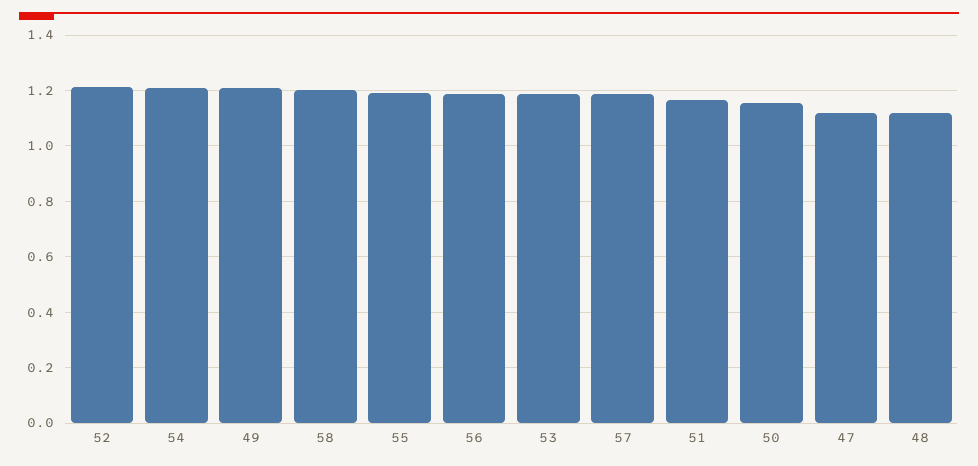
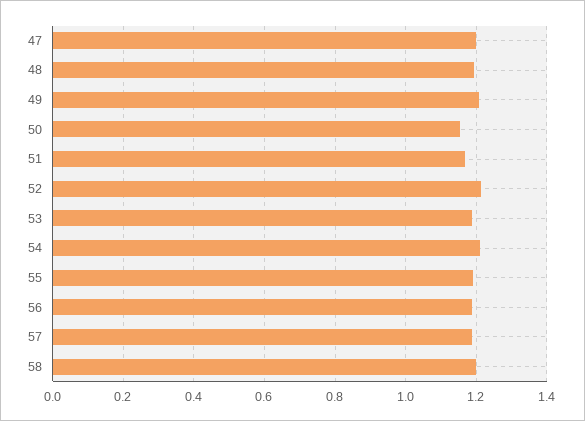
  {
    "52": 1.22,
    "54": 1.22,
    "49": 1.2,
    "58": 1.2,
    "55": 1.2,
    "56": 1.18,
    "53": 1.18,
    "57": 1.18,
    "51": 1.16,
    "50": 1.16,
-   "47": 1.125,
+   "47": 1.2,
-   "48": 1.125
+   "48": 1.2
  }

